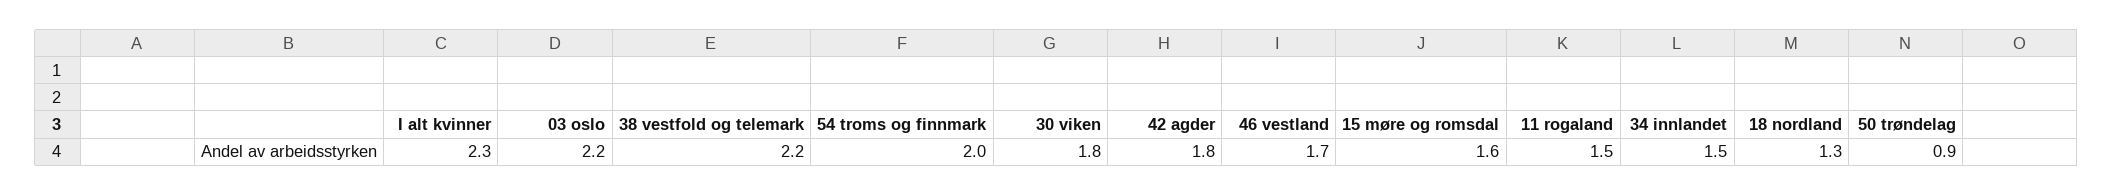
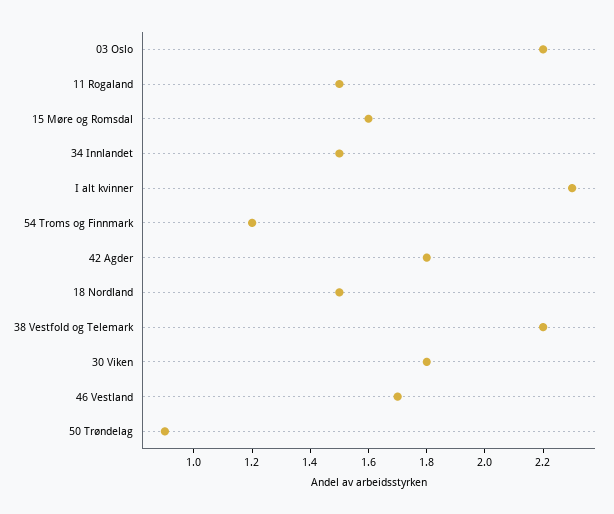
  {
    "I alt kvinner": 2.3,
    "03 oslo": 2.2,
    "38 vestfold og telemark": 2.2,
-   "54 troms og finnmark": 2,
+   "54 troms og finnmark": 1.2,
    "30 viken": 1.8,
    "42 agder": 1.8,
    "46 vestland": 1.7,
    "15 møre og romsdal": 1.6,
    "11 rogaland": 1.5,
    "34 innlandet": 1.5,
-   "18 nordland": 1.3,
+   "18 nordland": 1.5,
    "50 trøndelag": 0.9
  }

